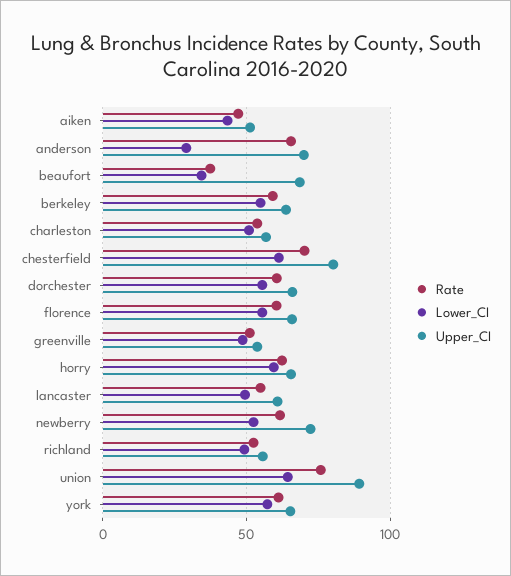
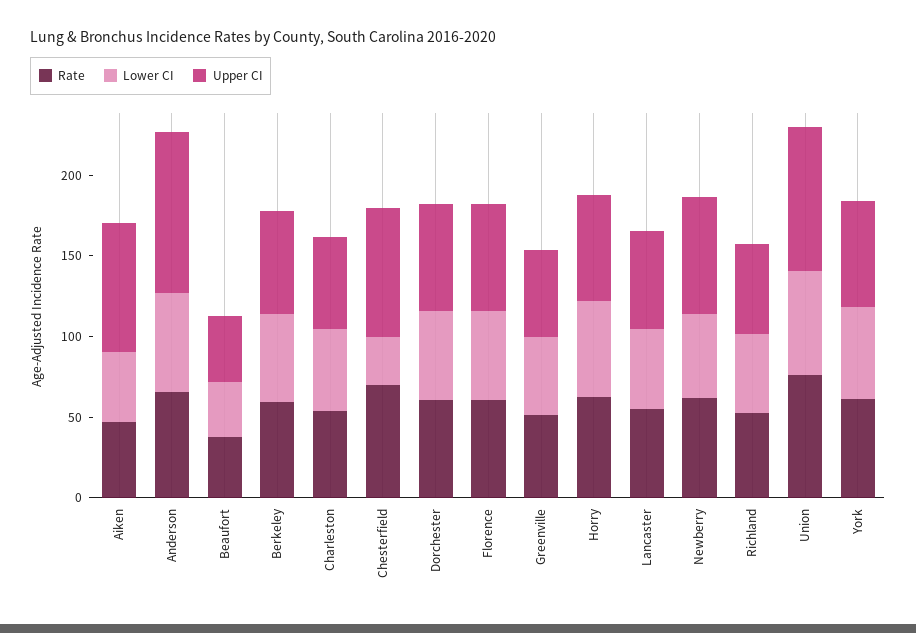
  {
    "Rate": {
      "aiken": 45,
      "anderson": 65,
      "beaufort": 35,
      "berkeley": 60,
      "charleston": 55,
      "chesterfield": 70,
      "dorchester": 60,
      "florence": 60,
      "greenville": 50,
      "horry": 60,
      "lancaster": 55,
      "newberry": 60,
      "richland": 55,
      "union": 75,
      "york": 60
    },
    "Lower_CI": {
      "aiken": 45,
-     "anderson": 30,
+     "anderson": 60,
      "beaufort": 35,
      "berkeley": 55,
      "charleston": 50,
-     "chesterfield": 60,
+     "chesterfield": 30,
      "dorchester": 55,
      "florence": 55,
      "greenville": 50,
      "horry": 60,
      "lancaster": 50,
      "newberry": 55,
      "richland": 50,
      "union": 65,
      "york": 55
    },
    "Upper_CI": {
-     "aiken": 50,
+     "aiken": 80,
-     "anderson": 70,
+     "anderson": 100,
-     "beaufort": 70,
+     "beaufort": 40,
      "berkeley": 65,
      "charleston": 55,
      "chesterfield": 80,
      "dorchester": 65,
      "florence": 65,
      "greenville": 55,
      "horry": 65,
      "lancaster": 60,
      "newberry": 70,
      "richland": 55,
      "union": 90,
      "york": 65
    }
  }

